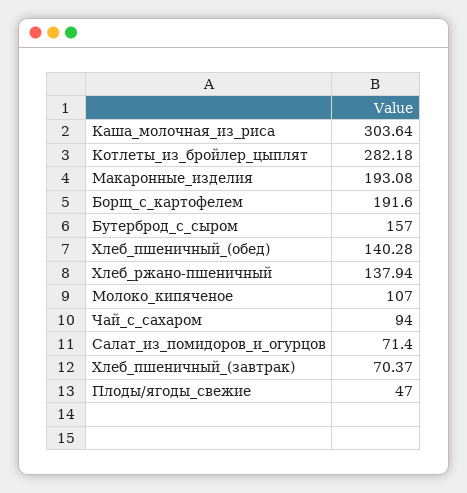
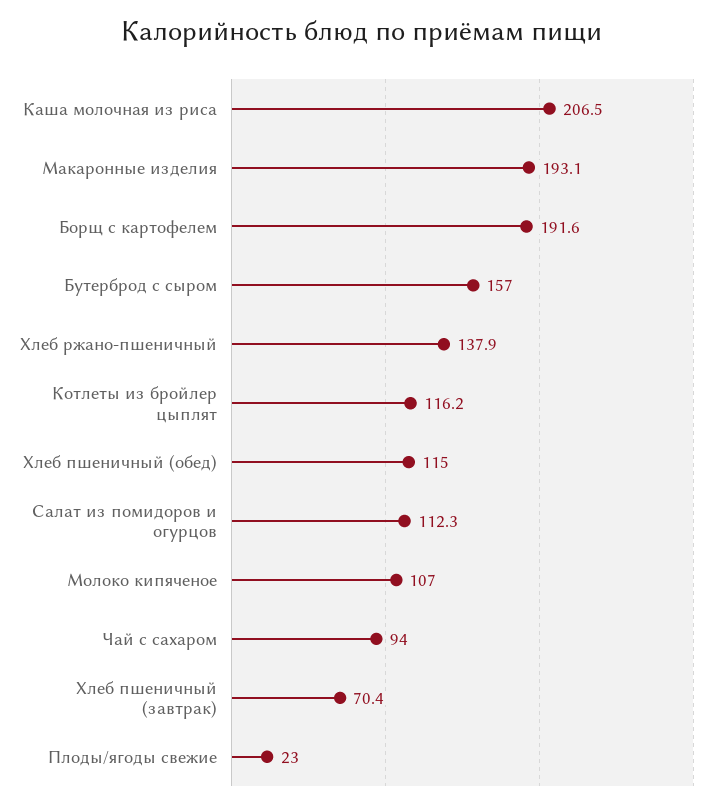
  {
-   "Каша_молочная_из_риса": 303.64,
+   "Каша_молочная_из_риса": 206.5,
-   "Котлеты_из_бройлер_цыплят": 282.18,
+   "Котлеты_из_бройлер_цыплят": 116.2,
    "Макаронные_изделия": 193.08,
    "Борщ_с_картофелем": 191.6,
    "Бутерброд_с_сыром": 157,
-   "Хлеб_пшеничный_(обед)": 140.28,
+   "Хлеб_пшеничный_(обед)": 115,
    "Хлеб_ржано-пшеничный": 137.94,
    "Молоко_кипяченое": 107,
    "Чай_с_сахаром": 94,
-   "Салат_из_помидоров_и_огурцов": 71.4,
+   "Салат_из_помидоров_и_огурцов": 112.3,
    "Хлеб_пшеничный_(завтрак)": 70.37,
-   "Плоды/ягоды_свежие": 47
+   "Плоды/ягоды_свежие": 23
  }

